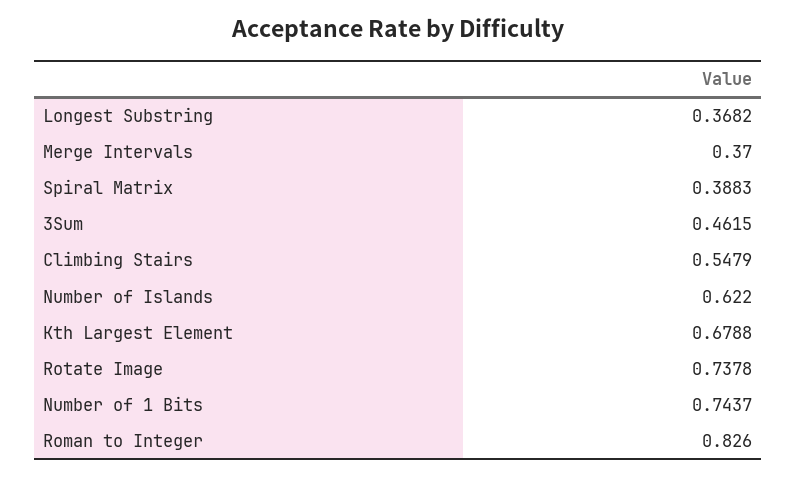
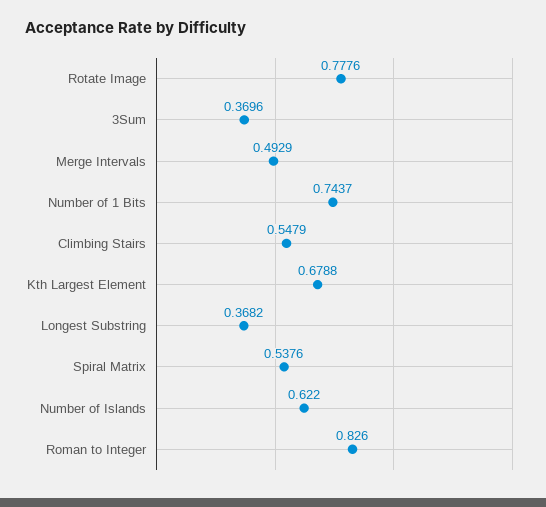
  {
    "Longest Substring": 0.3682,
-   "Merge Intervals": 0.37,
+   "Merge Intervals": 0.4929,
-   "Spiral Matrix": 0.3883,
+   "Spiral Matrix": 0.5376,
-   "3Sum": 0.4615,
+   "3Sum": 0.3696,
    "Climbing Stairs": 0.5479,
    "Number of Islands": 0.622,
    "Kth Largest Element": 0.6788,
-   "Rotate Image": 0.7378,
+   "Rotate Image": 0.7776,
    "Number of 1 Bits": 0.7437,
    "Roman to Integer": 0.826
  }

